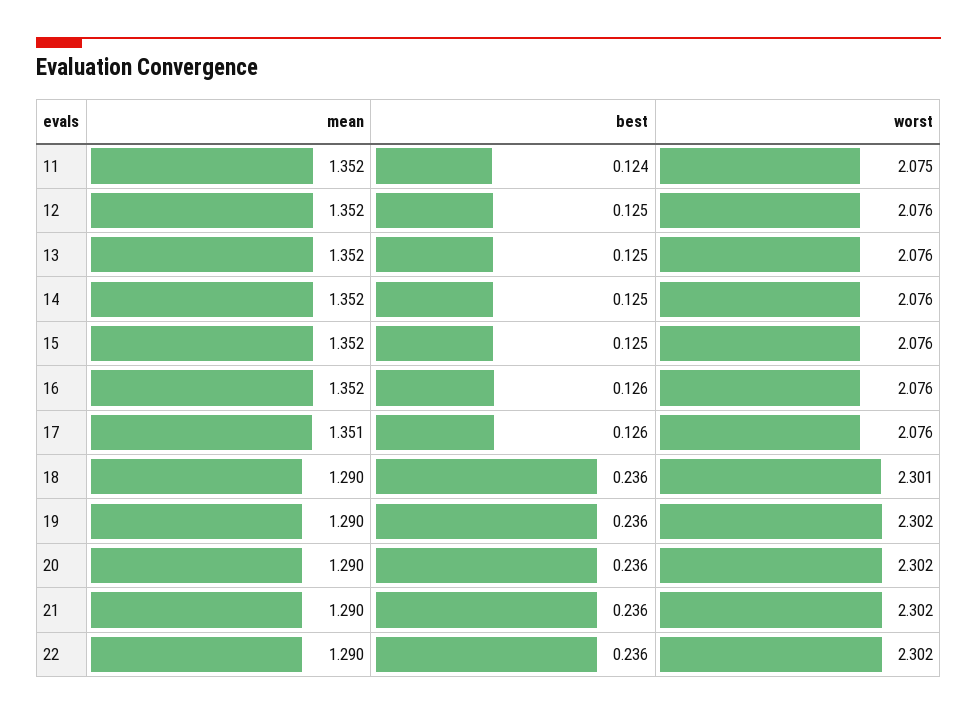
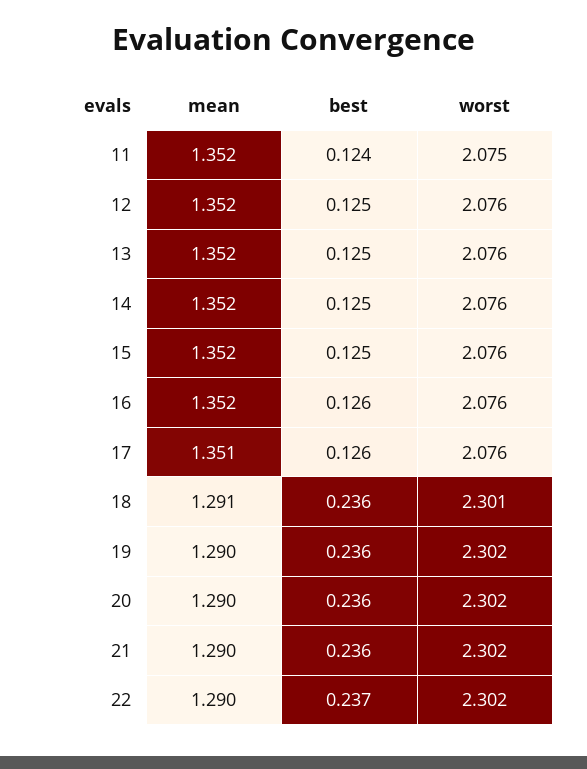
  {
    "mean": {
      "11": 1.352,
      "12": 1.352,
      "13": 1.352,
      "14": 1.352,
      "15": 1.352,
      "16": 1.352,
      "17": 1.351,
-     "18": 1.29,
+     "18": 1.291,
      "19": 1.29,
      "20": 1.29,
      "21": 1.29,
      "22": 1.29
    },
    "best": {
      "11": 0.124,
      "12": 0.125,
      "13": 0.125,
      "14": 0.125,
      "15": 0.125,
      "16": 0.126,
      "17": 0.126,
      "18": 0.236,
      "19": 0.236,
      "20": 0.236,
      "21": 0.236,
-     "22": 0.236
+     "22": 0.237
    },
    "worst": {
      "11": 2.075,
      "12": 2.076,
      "13": 2.076,
      "14": 2.076,
      "15": 2.076,
      "16": 2.076,
      "17": 2.076,
      "18": 2.301,
      "19": 2.302,
      "20": 2.302,
      "21": 2.302,
      "22": 2.302
    }
  }

